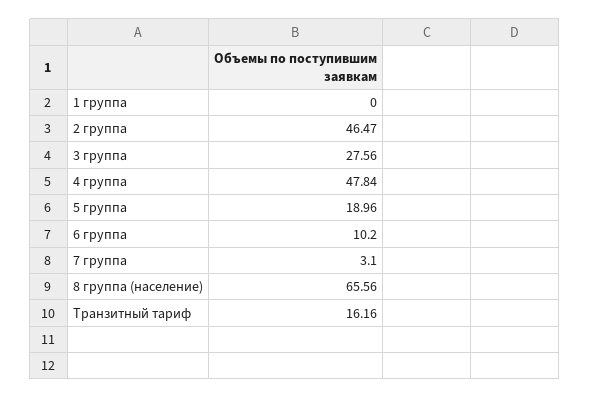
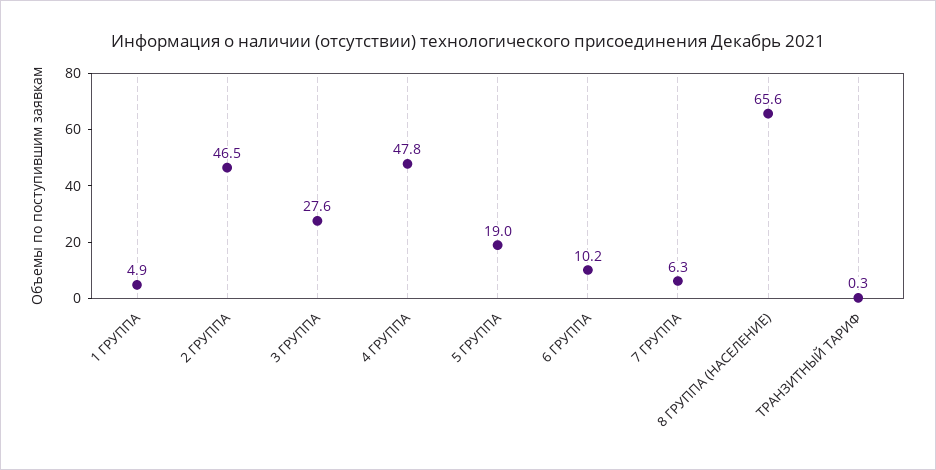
  {
-   "1 группа": 0,
+   "1 группа": 4.9,
    "2 группа": 46.47,
    "3 группа": 27.56,
    "4 группа": 47.84,
    "5 группа": 18.96,
    "6 группа": 10.2,
-   "7 группа": 3.1,
+   "7 группа": 6.3,
    "8 группа (население)": 65.56,
-   "Транзитный тариф": 16.16
+   "Транзитный тариф": 0.3
  }

